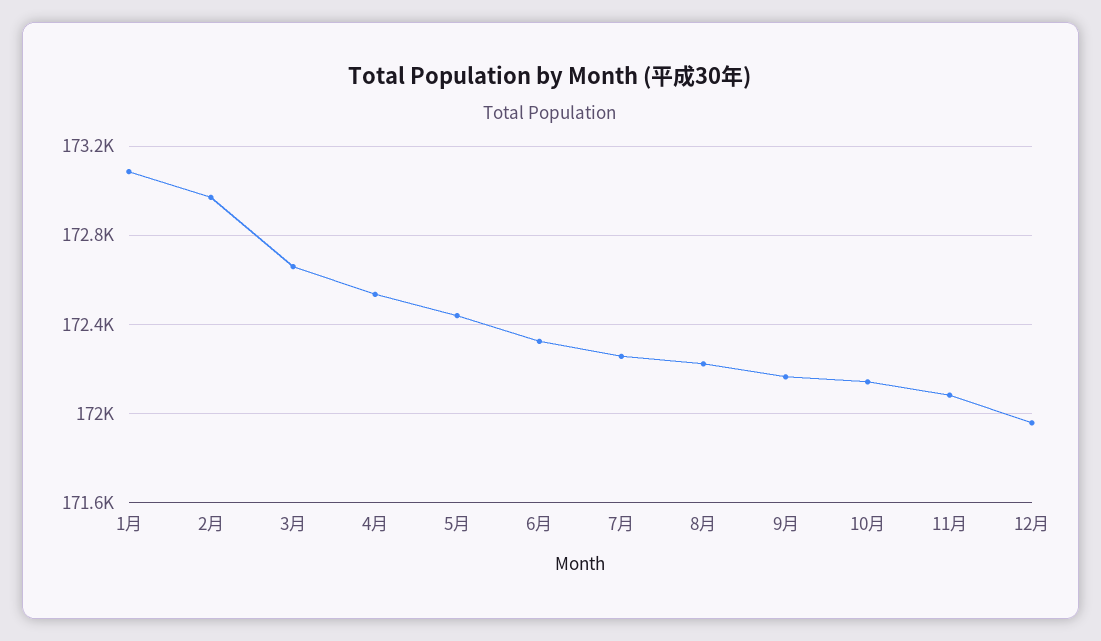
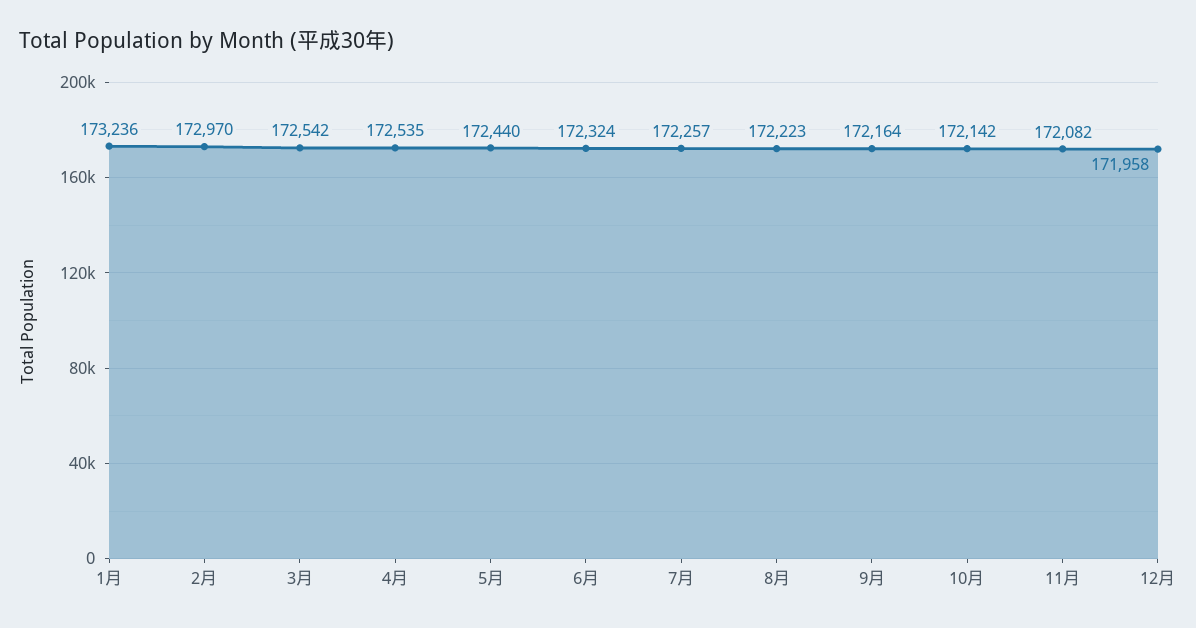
  {
-   "1月": 173100,
+   "1月": 173236,
    "2月": 172970,
-   "3月": 172650,
+   "3月": 172542,
    "4月": 172535,
    "5月": 172440,
    "6月": 172324,
    "7月": 172257,
    "8月": 172223,
    "9月": 172164,
    "10月": 172142,
    "11月": 172082,
    "12月": 171958
  }

